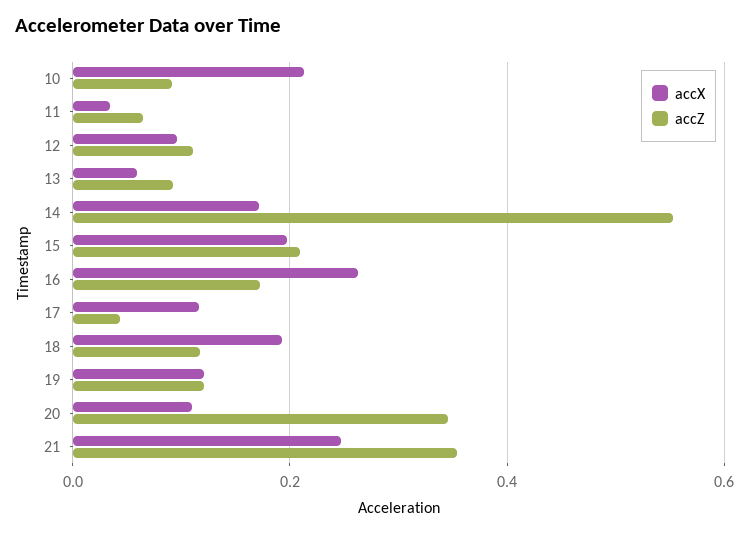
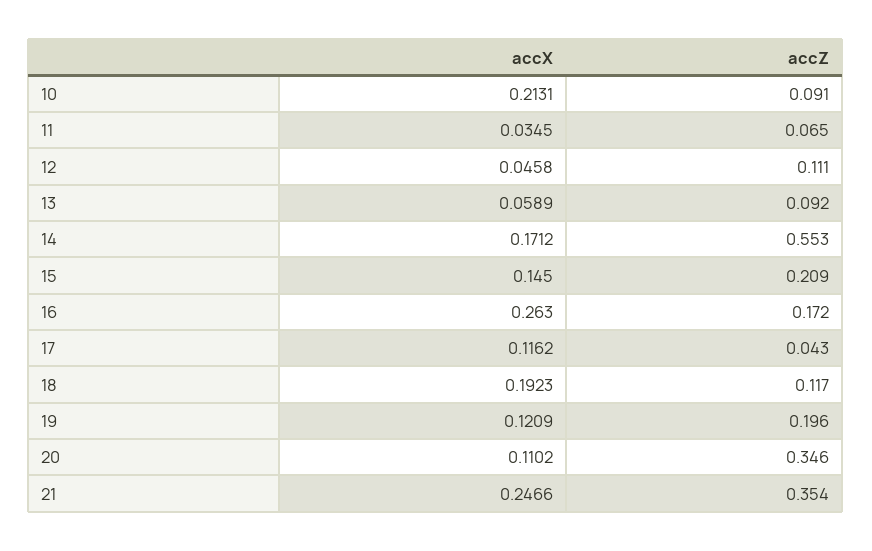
  {
    "accX": {
      "10": 0.2131,
      "11": 0.0345,
-     "12": 0.1,
+     "12": 0.0458,
      "13": 0.0589,
      "14": 0.1712,
-     "15": 0.2,
+     "15": 0.145,
      "16": 0.263,
      "17": 0.1162,
      "18": 0.1923,
      "19": 0.1209,
      "20": 0.1102,
      "21": 0.2466
    },
    "accZ": {
      "10": 0.091,
      "11": 0.065,
      "12": 0.111,
      "13": 0.092,
      "14": 0.553,
      "15": 0.209,
      "16": 0.172,
      "17": 0.043,
      "18": 0.117,
-     "19": 0.12,
+     "19": 0.196,
      "20": 0.346,
      "21": 0.354
    }
  }

